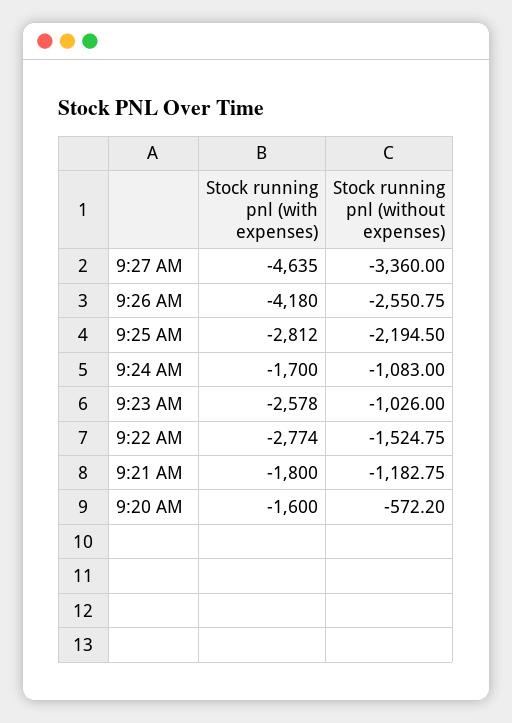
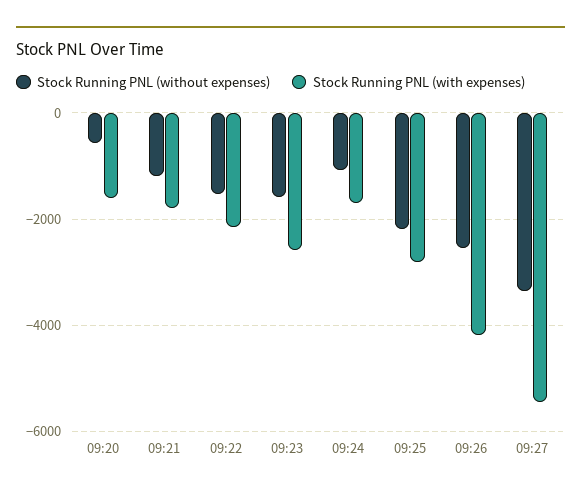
  {
    "Stock running pnl (with expenses)": {
-     "9:27 AM": -4635,
+     "9:27 AM": -5400,
      "9:26 AM": -4180,
      "9:25 AM": -2812,
      "9:24 AM": -1700,
      "9:23 AM": -2578,
-     "9:22 AM": -2774,
+     "9:22 AM": -2200,
      "9:21 AM": -1800,
      "9:20 AM": -1600
    },
    "Stock running pnl (without expenses)": {
      "9:27 AM": -3360,
      "9:26 AM": -2550.75,
      "9:25 AM": -2194.5,
      "9:24 AM": -1083,
-     "9:23 AM": -1026,
+     "9:23 AM": -1600,
      "9:22 AM": -1524.75,
      "9:21 AM": -1182.75,
      "9:20 AM": -572.2
    }
  }

